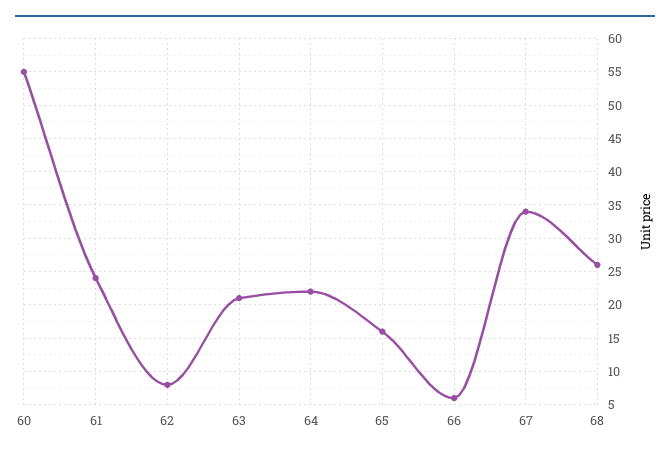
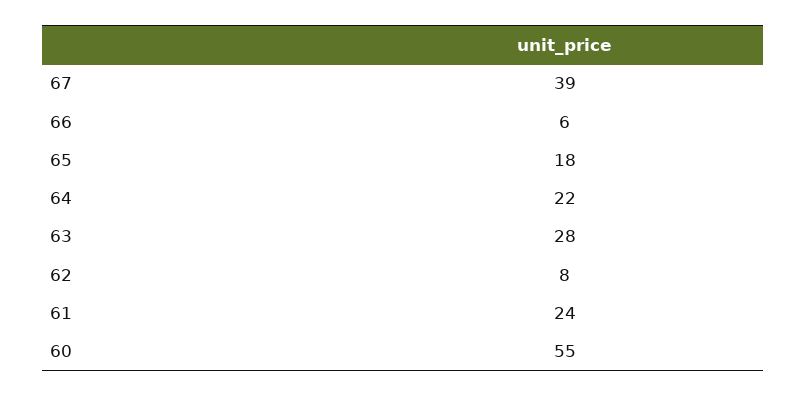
  {
    "60": 55,
    "61": 24,
    "62": 8,
-   "63": 21,
+   "63": 28,
    "64": 22,
-   "65": 16,
+   "65": 18,
    "66": 6,
-   "67": 34,
+   "67": 39
-   "68": 26
  }

